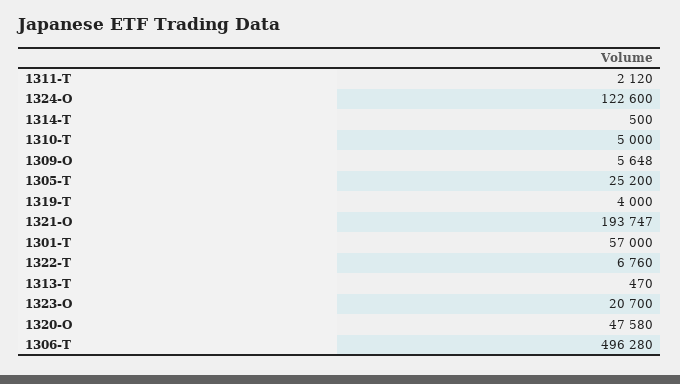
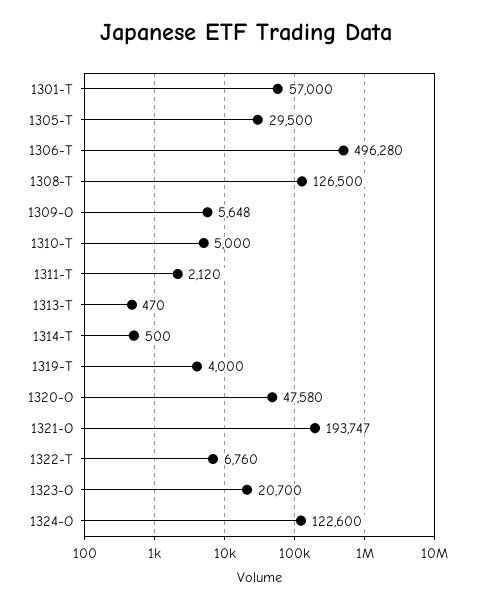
  {
    "1311-T": 2120,
    "1324-O": 122600,
    "1314-T": 500,
    "1310-T": 5000,
    "1309-O": 5648,
-   "1305-T": 25200,
+   "1305-T": 29500,
    "1319-T": 4000,
    "1321-O": 193747,
    "1301-T": 57000,
    "1322-T": 6760,
    "1313-T": 470,
    "1323-O": 20700,
    "1320-O": 47580,
-   "1306-T": 496280
+   "1306-T": 496280,
+   "1308-T": 126500
  }

